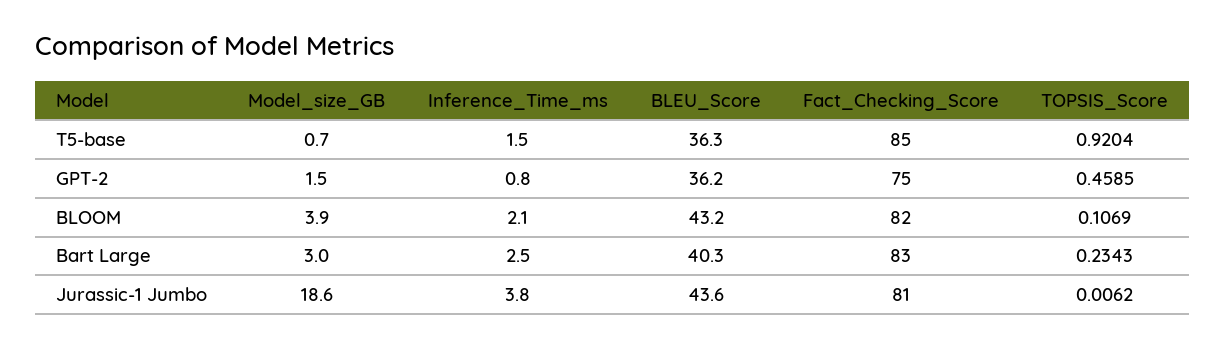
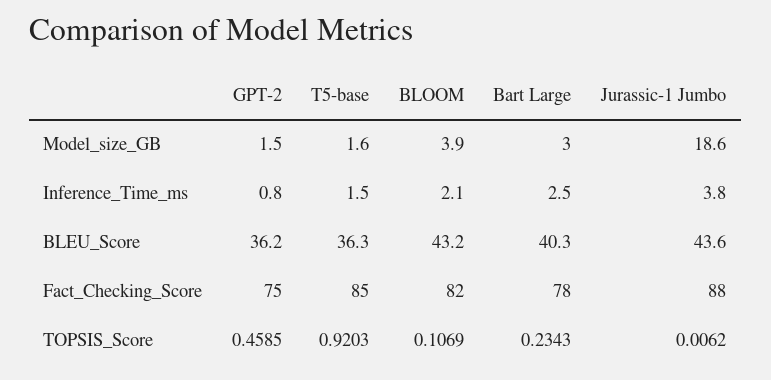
  {
    "Model_size_GB": {
-     "T5-base": 0.7,
+     "T5-base": 1.6,
      "GPT-2": 1.5,
      "BLOOM": 3.9,
      "Bart Large": 3,
      "Jurassic-1 Jumbo": 18.6
    },
    "Inference_Time_ms": {
      "T5-base": 1.5,
      "GPT-2": 0.8,
      "BLOOM": 2.1,
      "Bart Large": 2.5,
      "Jurassic-1 Jumbo": 3.8
    },
    "BLEU_Score": {
      "T5-base": 36.3,
      "GPT-2": 36.2,
      "BLOOM": 43.2,
      "Bart Large": 40.3,
      "Jurassic-1 Jumbo": 43.6
    },
    "Fact_Checking_Score": {
      "T5-base": 85,
      "GPT-2": 75,
      "BLOOM": 82,
-     "Bart Large": 83,
+     "Bart Large": 78,
-     "Jurassic-1 Jumbo": 81
+     "Jurassic-1 Jumbo": 88
    },
    "TOPSIS_Score": {
-     "T5-base": 0.9204,
+     "T5-base": 0.9203,
      "GPT-2": 0.4585,
      "BLOOM": 0.1069,
      "Bart Large": 0.2343,
      "Jurassic-1 Jumbo": 0.0062
    }
  }

